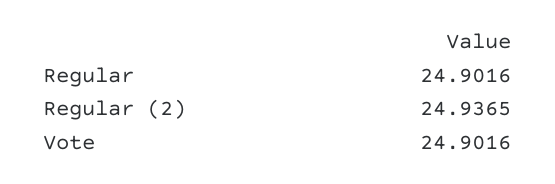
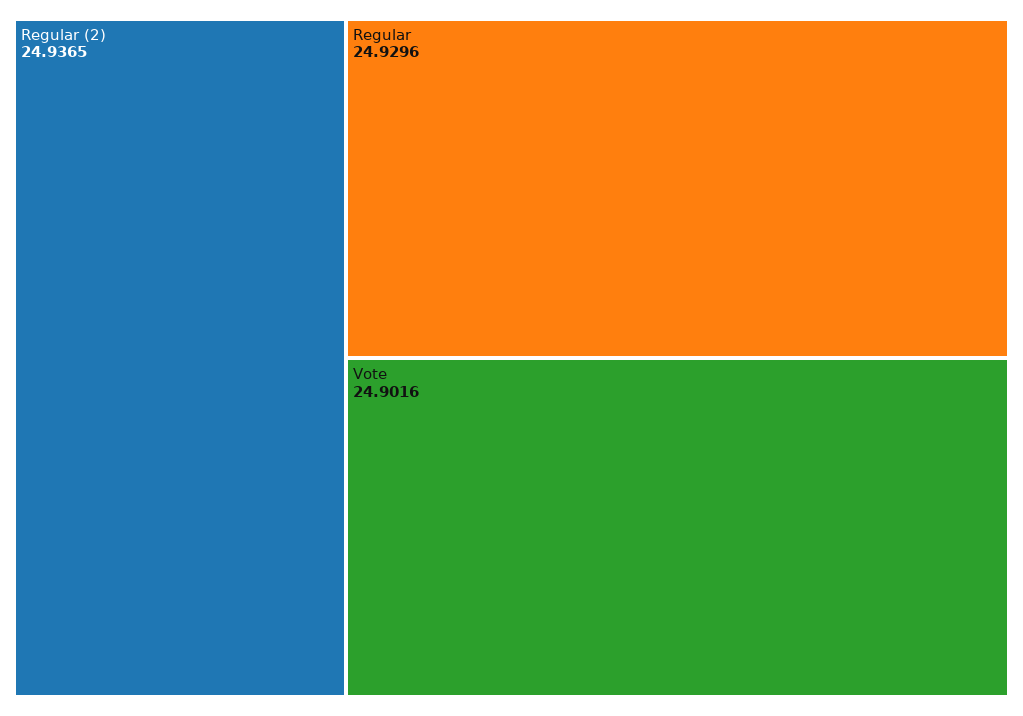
  {
-   "Regular": 24.9016,
+   "Regular": 24.9296,
    "Regular (2)": 24.9365,
    "Vote": 24.9016
  }

